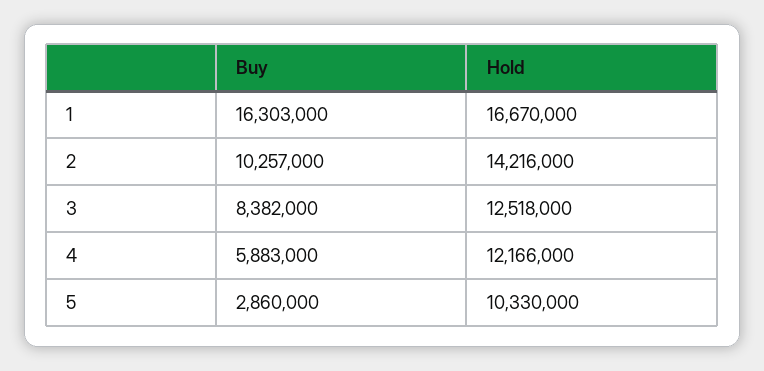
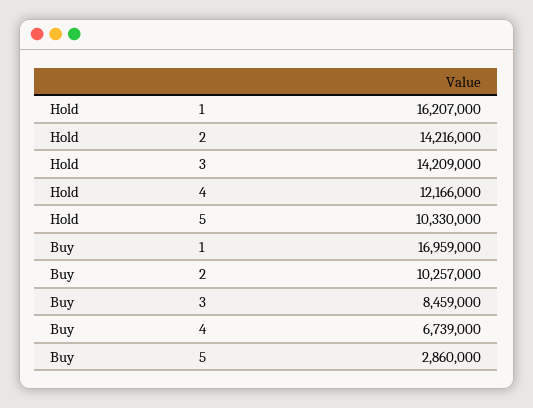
  {
    "Buy": {
-     "1": 16303000,
+     "1": 16959000,
      "2": 10257000,
-     "3": 8382000,
+     "3": 8459000,
-     "4": 5883000,
+     "4": 6739000,
      "5": 2860000
    },
    "Hold": {
-     "1": 16670000,
+     "1": 16207000,
      "2": 14216000,
-     "3": 12518000,
+     "3": 14209000,
      "4": 12166000,
      "5": 10330000
    }
  }

